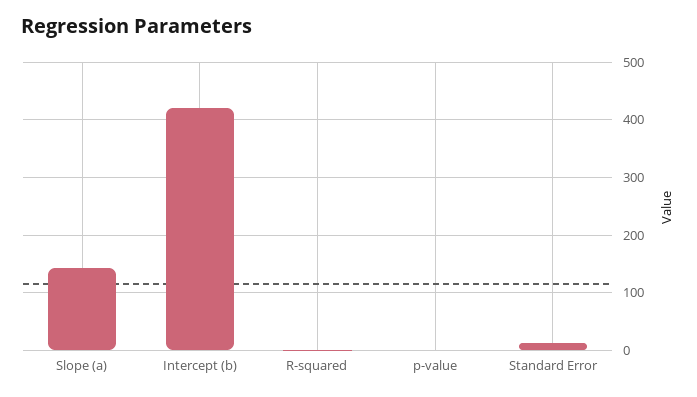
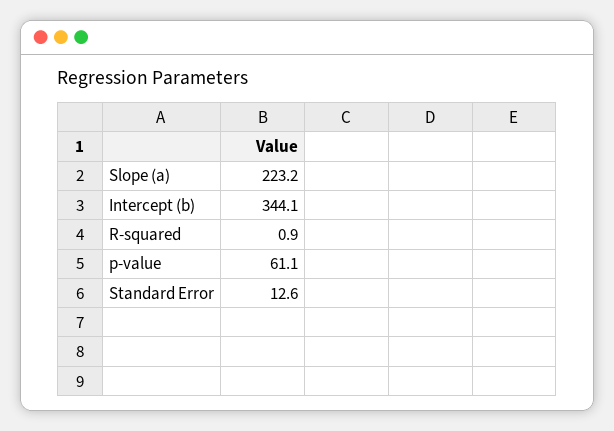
  {
-   "Slope (a)": 140,
+   "Slope (a)": 223.2,
-   "Intercept (b)": 420,
+   "Intercept (b)": 344.1,
    "R-squared": 0.9,
-   "p-value": 0,
+   "p-value": 61.1,
    "Standard Error": 12.6
  }

